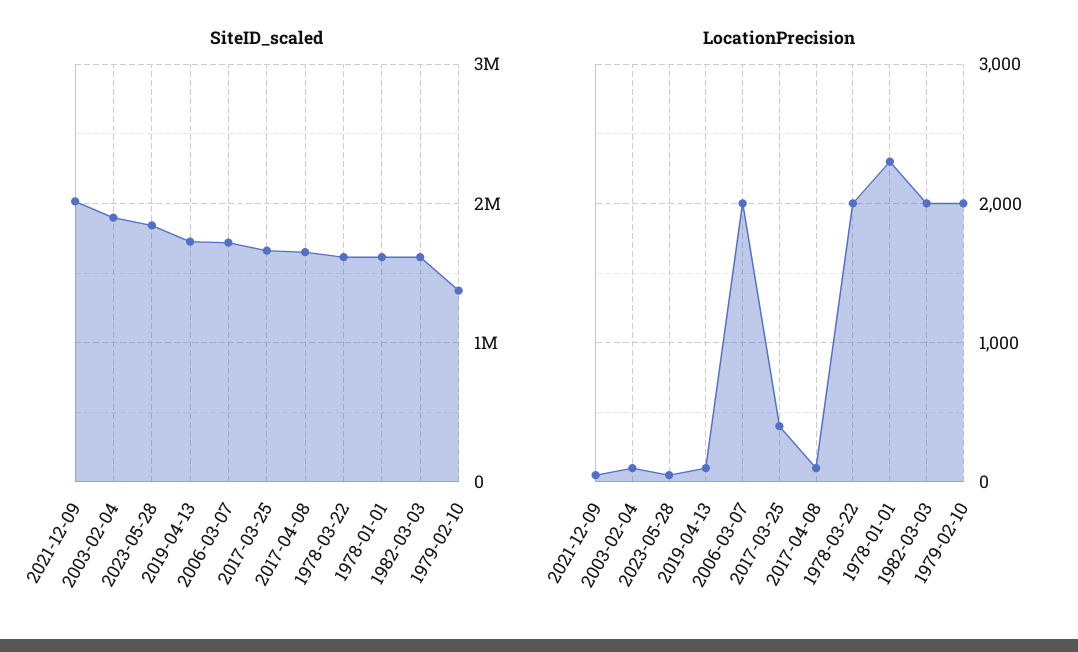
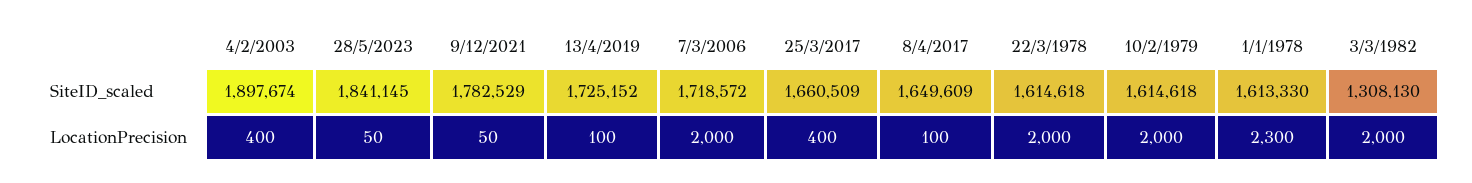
  {
    "SiteID_scaled": {
-     "2021-12-09": 2000000,
+     "2021-12-09": 1782529,
      "2003-02-04": 1897674,
      "2023-05-28": 1841145,
      "2019-04-13": 1725152,
      "2006-03-07": 1718572,
      "2017-03-25": 1660509,
      "2017-04-08": 1649609,
      "1978-03-22": 1614618,
      "1978-01-01": 1613330,
-     "1982-03-03": 1600000,
+     "1982-03-03": 1308130,
-     "1979-02-10": 1400000
+     "1979-02-10": 1614618
    },
    "LocationPrecision": {
      "2021-12-09": 50,
-     "2003-02-04": 100,
+     "2003-02-04": 400,
      "2023-05-28": 50,
      "2019-04-13": 100,
      "2006-03-07": 2000,
      "2017-03-25": 400,
      "2017-04-08": 100,
      "1978-03-22": 2000,
      "1978-01-01": 2300,
      "1982-03-03": 2000,
      "1979-02-10": 2000
    }
  }

